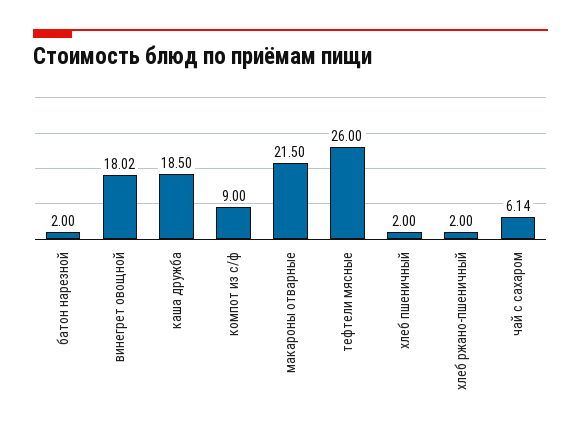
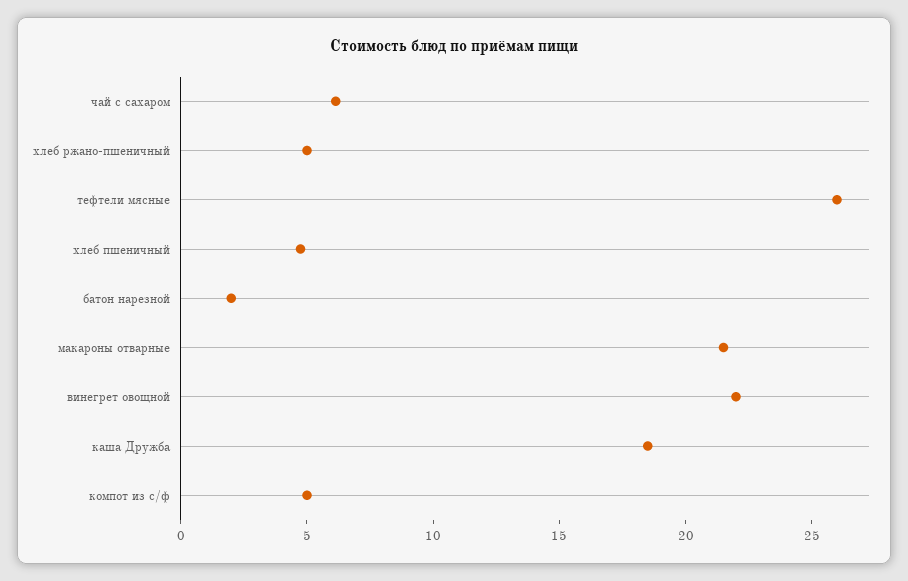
  {
    "батон нарезной": 2,
-   "винегрет овощной": 18.02,
+   "винегрет овощной": 22,
    "каша дружба": 18.5,
-   "компот из с/ф": 9,
+   "компот из с/ф": 5,
    "макароны отварные": 21.5,
    "тефтели мясные": 26,
-   "хлеб пшеничный": 2,
+   "хлеб пшеничный": 5,
-   "хлеб ржано-пшеничный": 2,
+   "хлеб ржано-пшеничный": 5,
    "чай с сахаром": 6.14
  }

